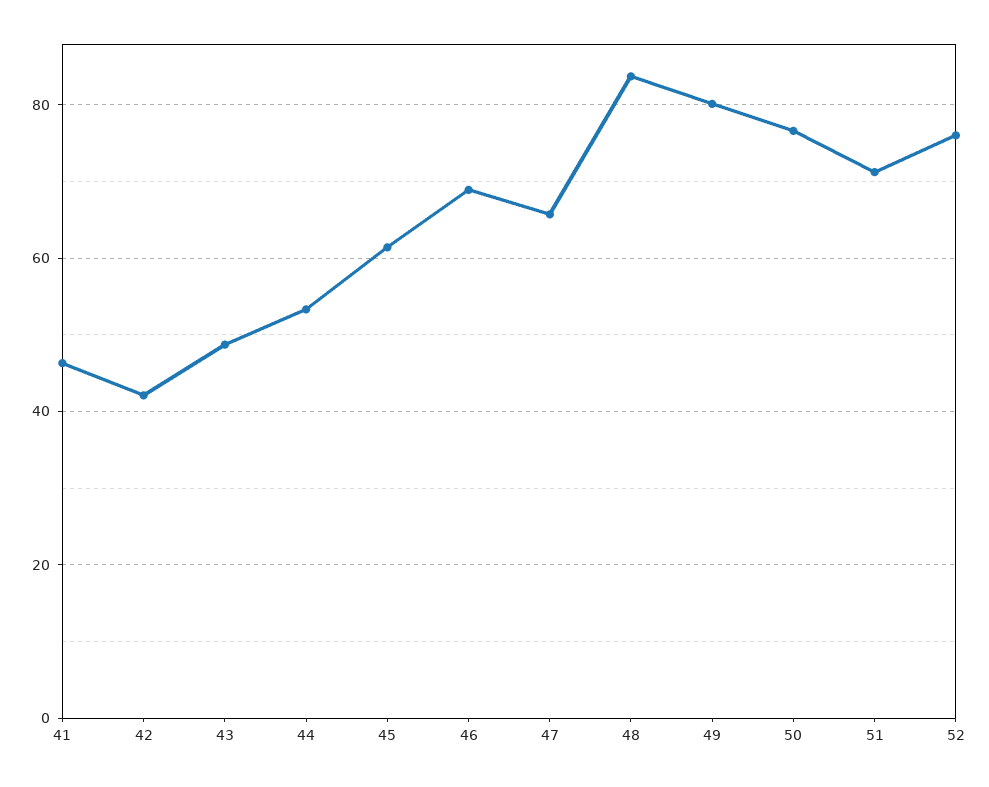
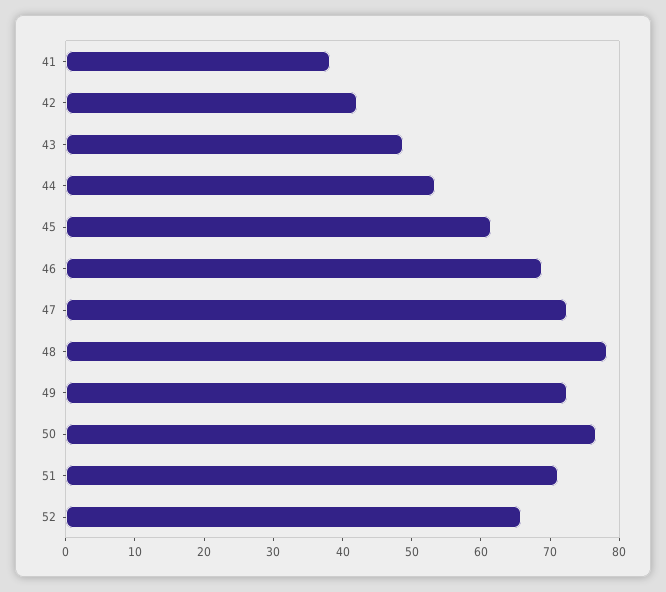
  {
-   "41": 46,
+   "41": 38,
    "42": 42,
    "43": 48,
    "44": 54,
    "45": 62,
    "46": 68,
-   "47": 66,
+   "47": 72,
-   "48": 84,
+   "48": 78,
-   "49": 80,
+   "49": 72,
    "50": 76,
    "51": 72,
-   "52": 76
+   "52": 66
  }

